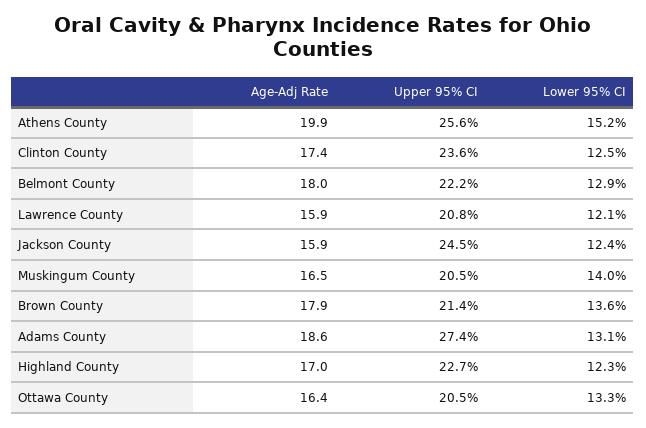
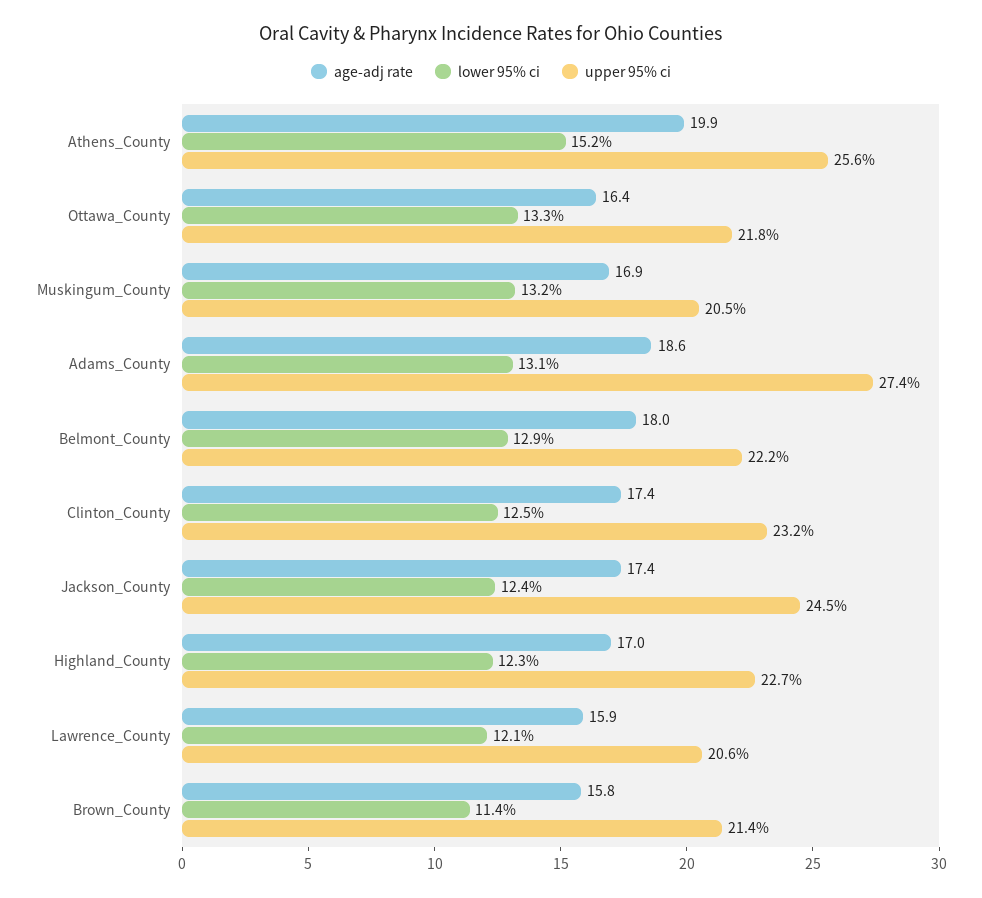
  {
    "Age-Adj Rate": {
      "Athens County": 19.9,
      "Clinton County": 17.4,
      "Belmont County": 18,
      "Lawrence County": 15.9,
-     "Jackson County": 15.9,
+     "Jackson County": 17.4,
-     "Muskingum County": 16.5,
+     "Muskingum County": 16.9,
-     "Brown County": 17.9,
+     "Brown County": 15.8,
      "Adams County": 18.6,
      "Highland County": 17,
      "Ottawa County": 16.4
    },
    "Upper 95% CI": {
      "Athens County": 25.6,
-     "Clinton County": 23.6,
+     "Clinton County": 23.2,
      "Belmont County": 22.2,
-     "Lawrence County": 20.8,
+     "Lawrence County": 20.6,
      "Jackson County": 24.5,
      "Muskingum County": 20.5,
      "Brown County": 21.4,
      "Adams County": 27.4,
      "Highland County": 22.7,
-     "Ottawa County": 20.5
+     "Ottawa County": 21.8
    },
    "Lower 95% CI": {
      "Athens County": 15.2,
      "Clinton County": 12.5,
      "Belmont County": 12.9,
      "Lawrence County": 12.1,
      "Jackson County": 12.4,
-     "Muskingum County": 14,
+     "Muskingum County": 13.2,
-     "Brown County": 13.6,
+     "Brown County": 11.4,
      "Adams County": 13.1,
      "Highland County": 12.3,
      "Ottawa County": 13.3
    }
  }

